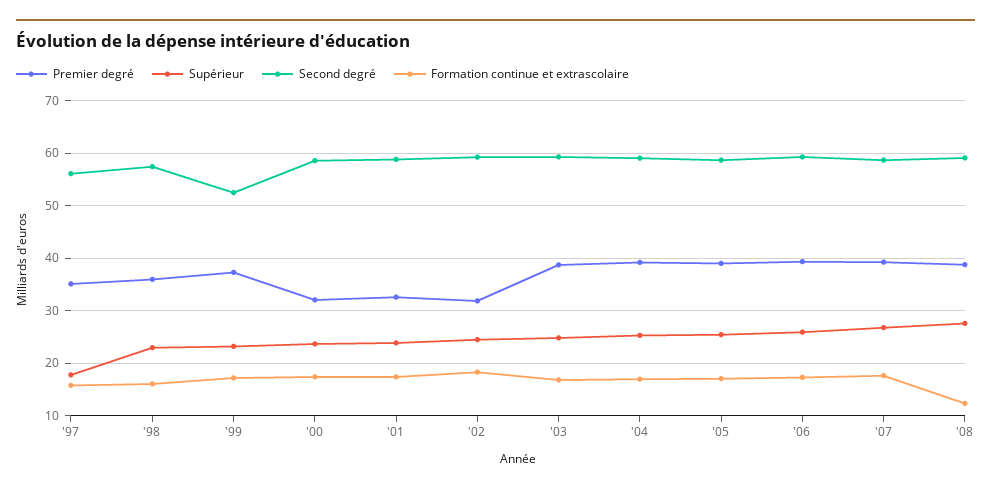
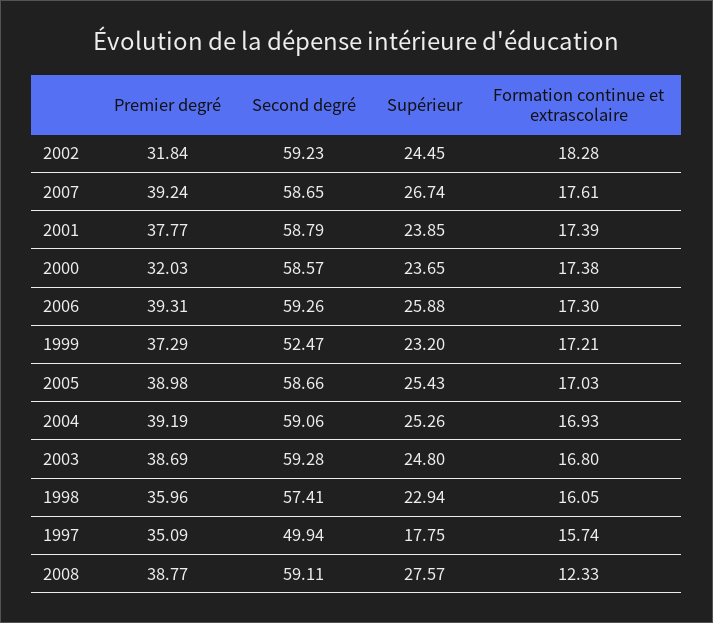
  {
    "Premier degré": {
      "'97": 35.09,
      "'98": 35.96,
      "'99": 37.29,
      "'00": 32.03,
-     "'01": 32,
+     "'01": 37.77,
      "'02": 31.84,
      "'03": 38.69,
      "'04": 39.19,
      "'05": 38.98,
      "'06": 39.31,
      "'07": 39.24,
      "'08": 38.77
    },
    "Supérieur": {
      "'97": 17.75,
      "'98": 22.94,
      "'99": 23.2,
      "'00": 23.65,
      "'01": 23.85,
      "'02": 24.45,
      "'03": 24.8,
      "'04": 25.26,
      "'05": 25.43,
      "'06": 25.88,
      "'07": 26.74,
      "'08": 27.57
    },
    "Second degré": {
-     "'97": 56,
+     "'97": 49.94,
      "'98": 57.41,
      "'99": 52.47,
      "'00": 58.57,
      "'01": 58.79,
      "'02": 59.23,
      "'03": 59.28,
      "'04": 59.06,
      "'05": 58.66,
      "'06": 59.26,
      "'07": 58.65,
      "'08": 59.11
    },
    "Formation continue et extrascolaire": {
      "'97": 15.74,
      "'98": 16.05,
      "'99": 17.21,
      "'00": 17.38,
      "'01": 17.39,
      "'02": 18.28,
      "'03": 16.8,
      "'04": 16.93,
      "'05": 17.03,
      "'06": 17.3,
      "'07": 17.61,
      "'08": 12.33
    }
  }

